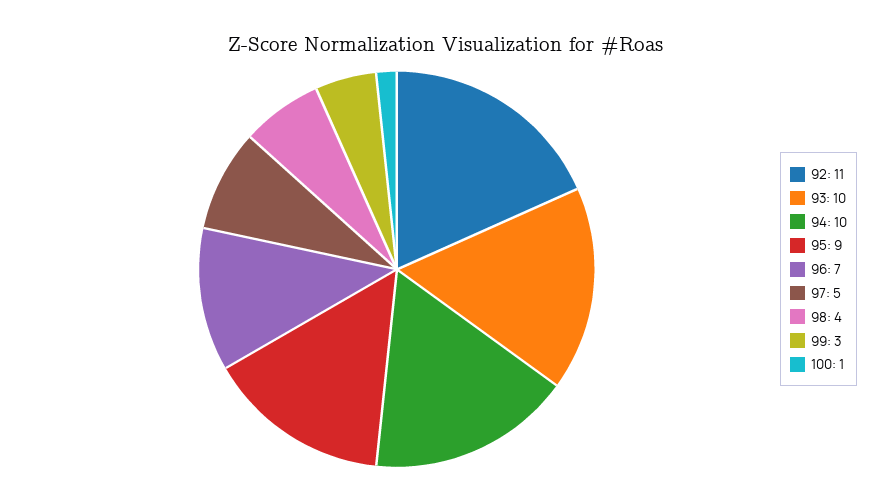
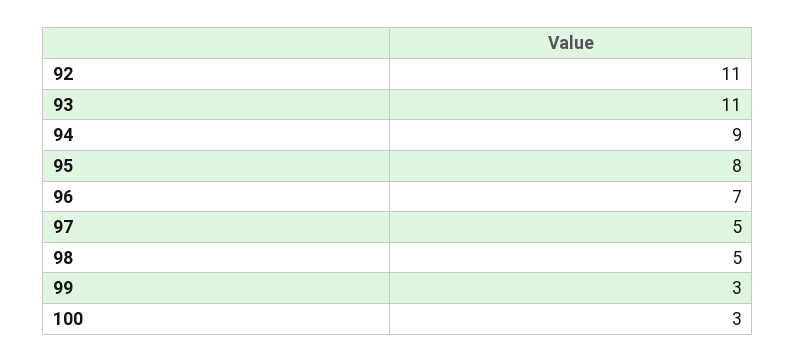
  {
    "92": 11,
-   "93": 10,
+   "93": 11,
-   "94": 10,
+   "94": 9,
-   "95": 9,
+   "95": 8,
    "96": 7,
    "97": 5,
-   "98": 4,
+   "98": 5,
    "99": 3,
-   "100": 1
+   "100": 3
  }

